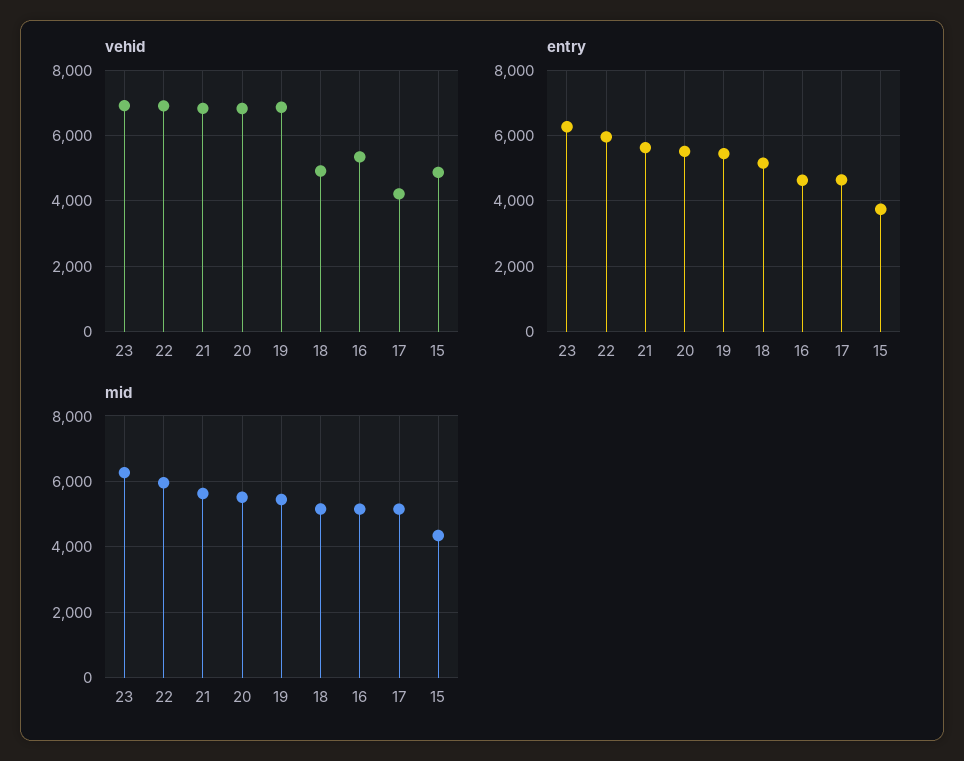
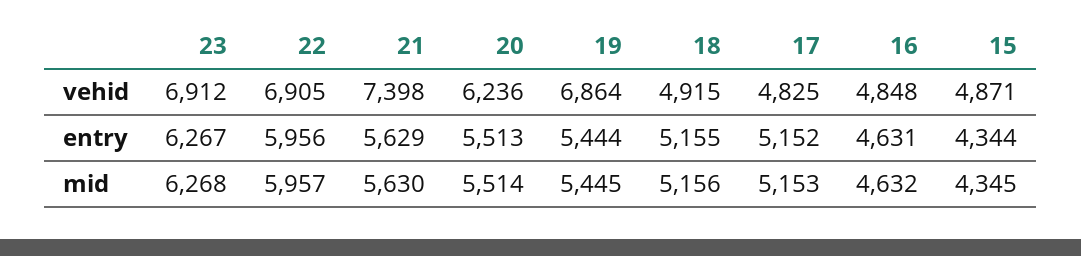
  {
    "vehid": {
      "23": 6912,
      "22": 6905,
-     "21": 6800,
+     "21": 7398,
-     "20": 6800,
+     "20": 6236,
      "19": 6864,
      "18": 4915,
-     "16": 5400,
+     "16": 4848,
-     "17": 4200,
+     "17": 4825,
      "15": 4871
    },
    "entry": {
      "23": 6267,
      "22": 5956,
      "21": 5629,
      "20": 5513,
      "19": 5444,
      "18": 5155,
      "16": 4631,
-     "17": 4600,
+     "17": 5152,
-     "15": 3800
+     "15": 4344
    },
    "mid": {
      "23": 6268,
      "22": 5957,
      "21": 5630,
      "20": 5514,
      "19": 5445,
      "18": 5156,
-     "16": 5200,
+     "16": 4632,
      "17": 5153,
      "15": 4345
    }
  }

